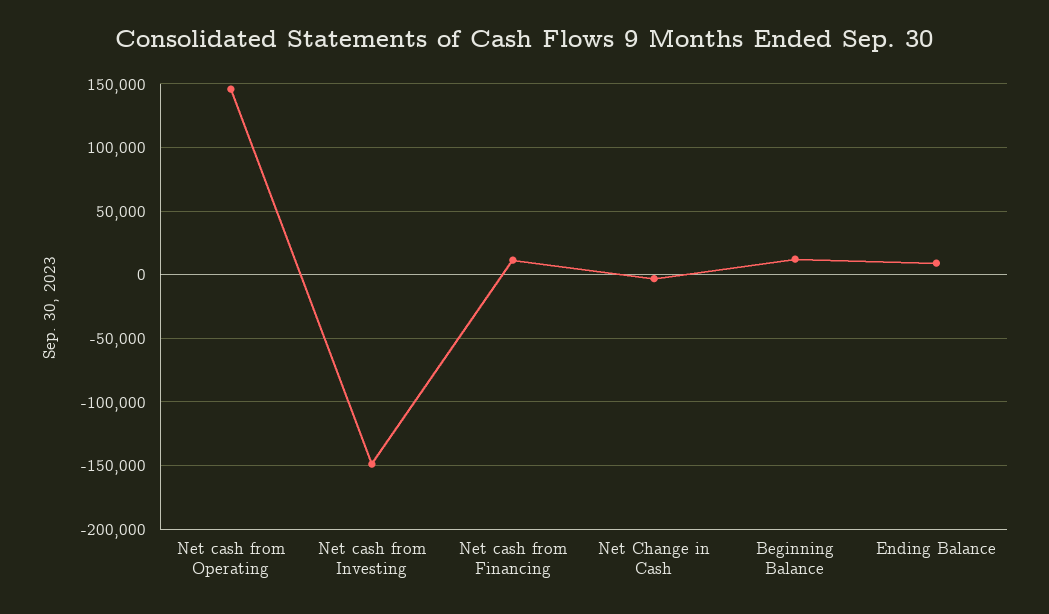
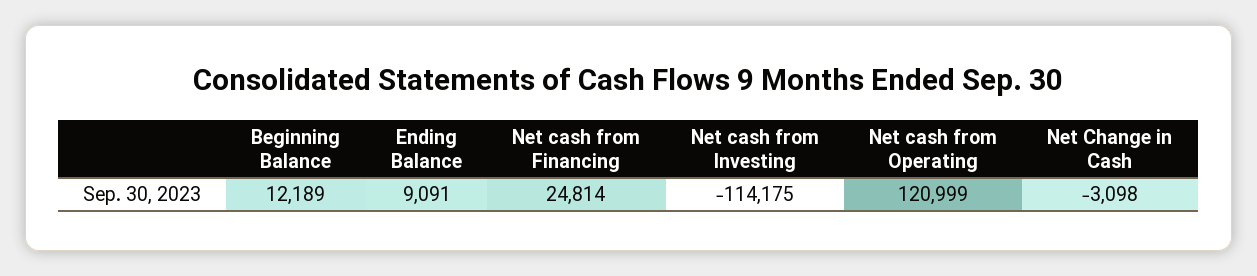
  {
-   "Net cash from Operating": 145000,
+   "Net cash from Operating": 120999,
-   "Net cash from Investing": -150000,
+   "Net cash from Investing": -114175,
-   "Net cash from Financing": 10000,
+   "Net cash from Financing": 24814,
    "Net Change in Cash": -3098,
    "Beginning Balance": 12189,
    "Ending Balance": 9091
  }

